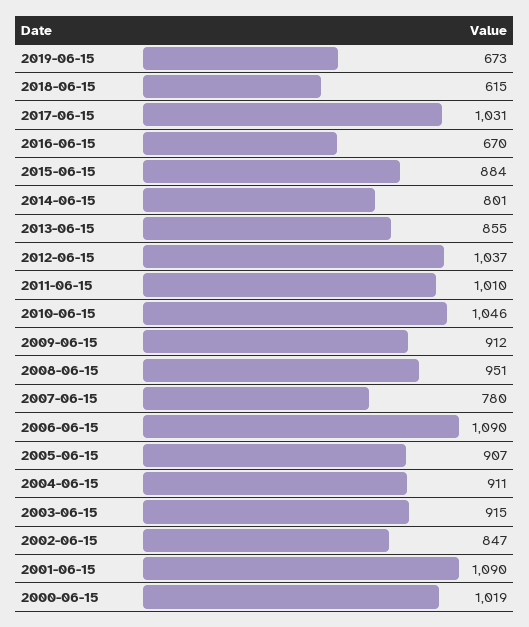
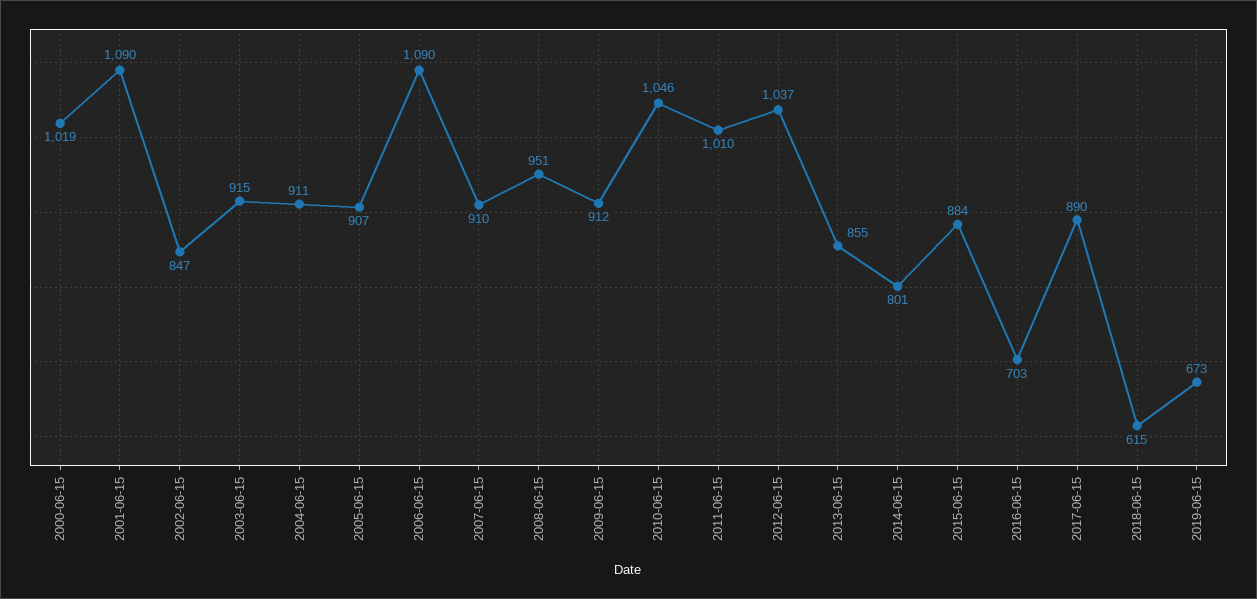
  {
    "2019-06-15": 673,
    "2018-06-15": 615,
-   "2017-06-15": 1031,
+   "2017-06-15": 890,
-   "2016-06-15": 670,
+   "2016-06-15": 703,
    "2015-06-15": 884,
    "2014-06-15": 801,
    "2013-06-15": 855,
    "2012-06-15": 1037,
    "2011-06-15": 1010,
    "2010-06-15": 1046,
    "2009-06-15": 912,
    "2008-06-15": 951,
-   "2007-06-15": 780,
+   "2007-06-15": 910,
    "2006-06-15": 1090,
    "2005-06-15": 907,
    "2004-06-15": 911,
    "2003-06-15": 915,
    "2002-06-15": 847,
    "2001-06-15": 1090,
    "2000-06-15": 1019
  }

